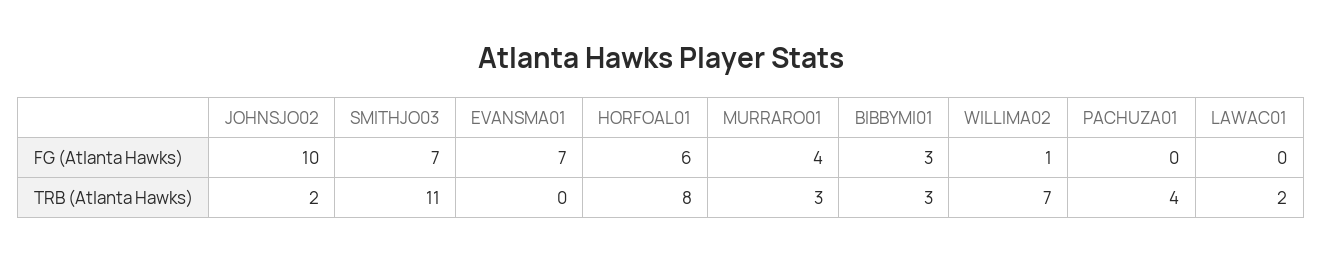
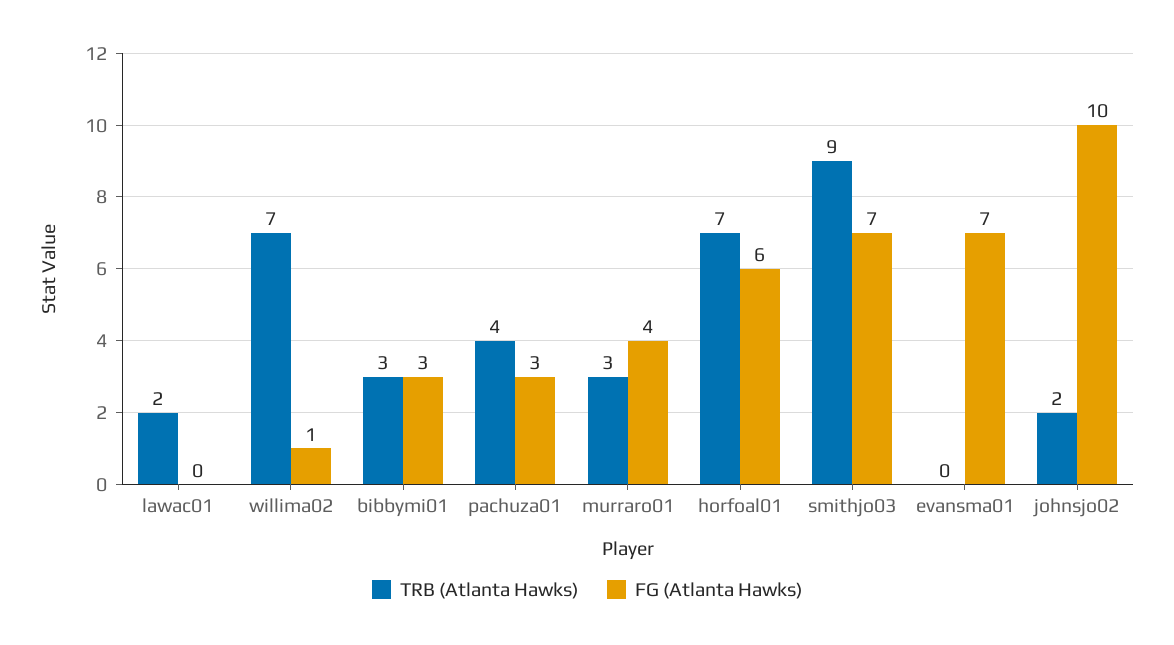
  {
    "FG (Atlanta Hawks)": {
      "JOHNSJO02": 10,
      "SMITHJO03": 7,
      "EVANSMA01": 7,
      "HORFOAL01": 6,
      "MURRARO01": 4,
      "BIBBYMI01": 3,
      "WILLIMA02": 1,
-     "PACHUZA01": 0,
+     "PACHUZA01": 3,
      "LAWAC01": 0
    },
    "TRB (Atlanta Hawks)": {
      "JOHNSJO02": 2,
-     "SMITHJO03": 11,
+     "SMITHJO03": 9,
      "EVANSMA01": 0,
-     "HORFOAL01": 8,
+     "HORFOAL01": 7,
      "MURRARO01": 3,
      "BIBBYMI01": 3,
      "WILLIMA02": 7,
      "PACHUZA01": 4,
      "LAWAC01": 2
    }
  }

